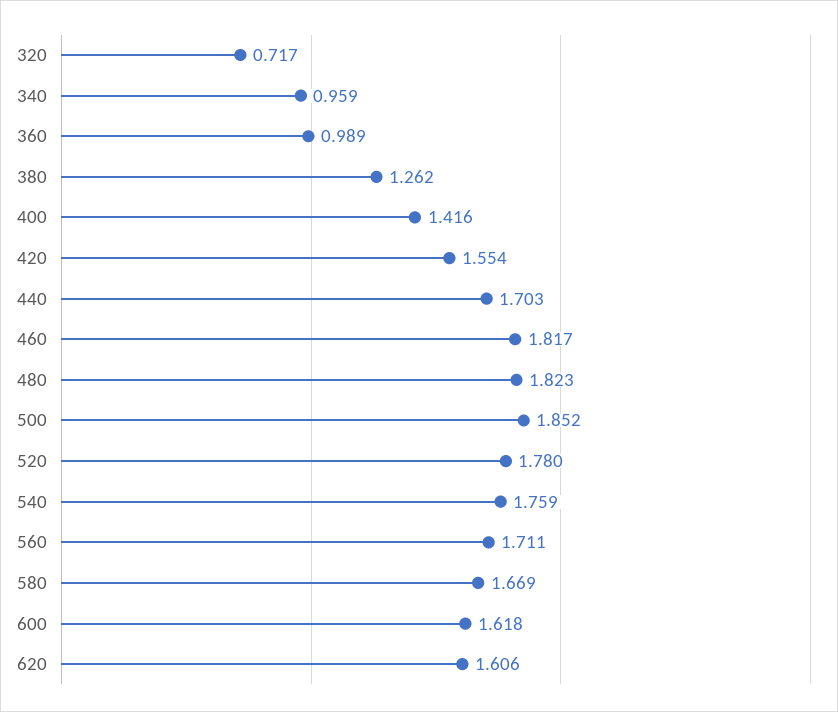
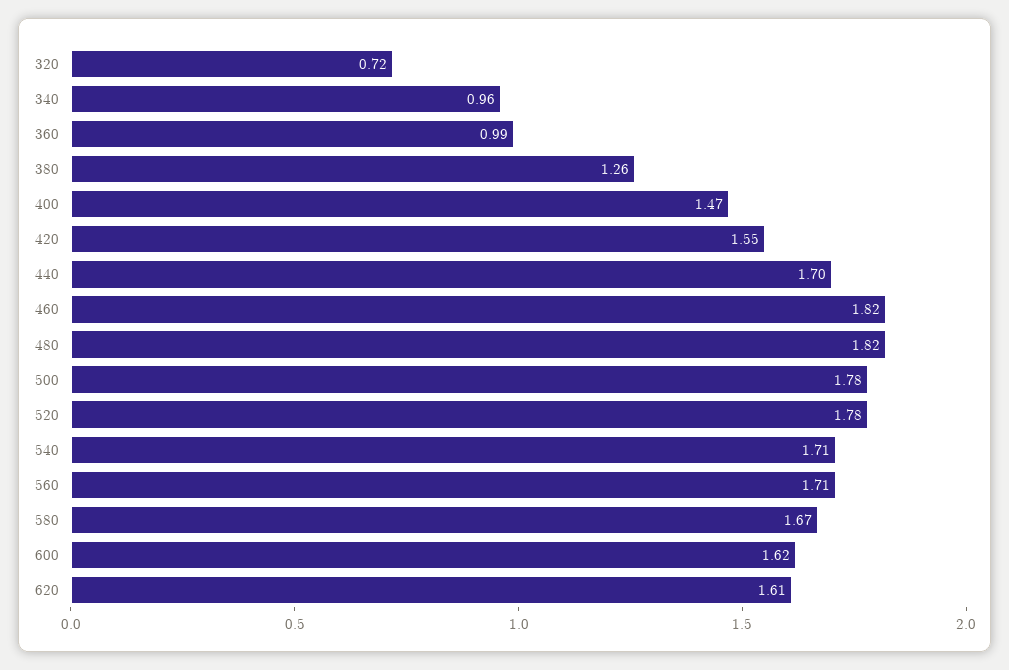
  {
    "320": 0.717,
    "340": 0.959,
    "360": 0.989,
    "380": 1.262,
-   "400": 1.416,
+   "400": 1.47,
    "420": 1.554,
    "440": 1.703,
    "460": 1.817,
    "480": 1.823,
-   "500": 1.852,
+   "500": 1.78,
    "520": 1.78,
-   "540": 1.759,
+   "540": 1.71,
    "560": 1.711,
    "580": 1.669,
    "600": 1.618,
    "620": 1.606
  }

